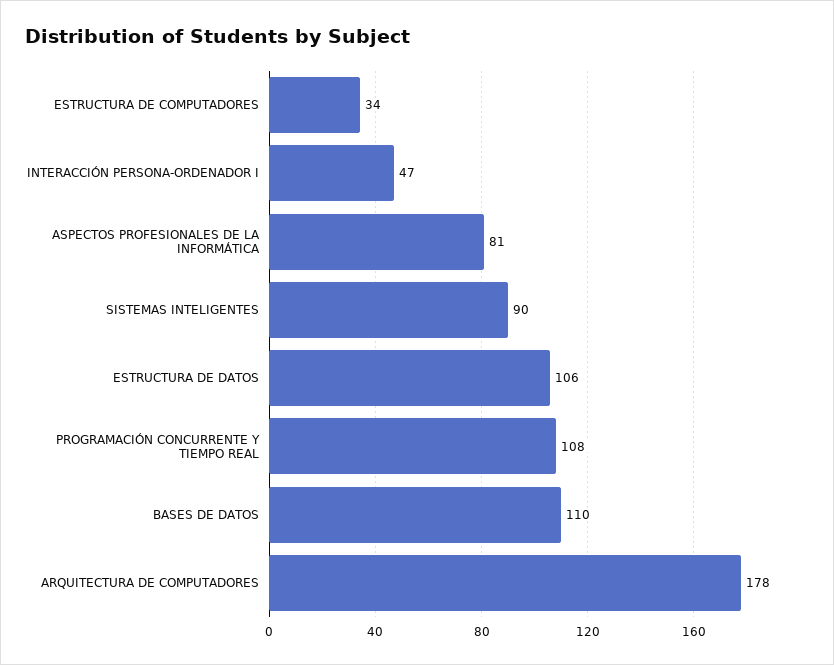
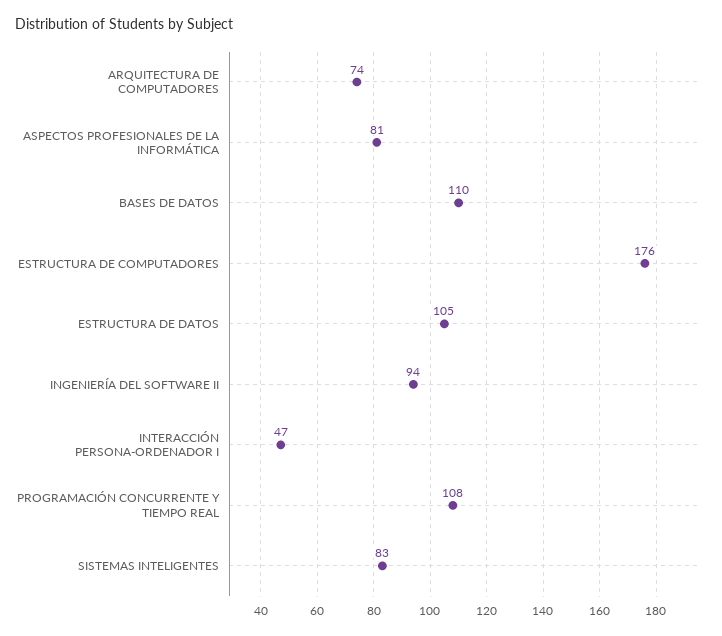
  {
-   "ESTRUCTURA DE COMPUTADORES": 34,
+   "ESTRUCTURA DE COMPUTADORES": 176,
    "INTERACCIÓN PERSONA-ORDENADOR I": 47,
    "ASPECTOS PROFESIONALES DE LA INFORMÁTICA": 81,
-   "SISTEMAS INTELIGENTES": 90,
+   "SISTEMAS INTELIGENTES": 83,
-   "ESTRUCTURA DE DATOS": 106,
+   "ESTRUCTURA DE DATOS": 105,
    "PROGRAMACIÓN CONCURRENTE Y TIEMPO REAL": 108,
    "BASES DE DATOS": 110,
-   "ARQUITECTURA DE COMPUTADORES": 178
+   "ARQUITECTURA DE COMPUTADORES": 74,
+   "INGENIERÍA DEL SOFTWARE II": 94
  }

